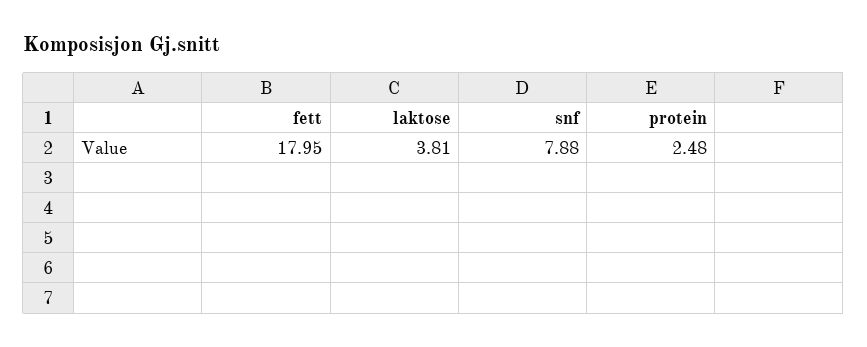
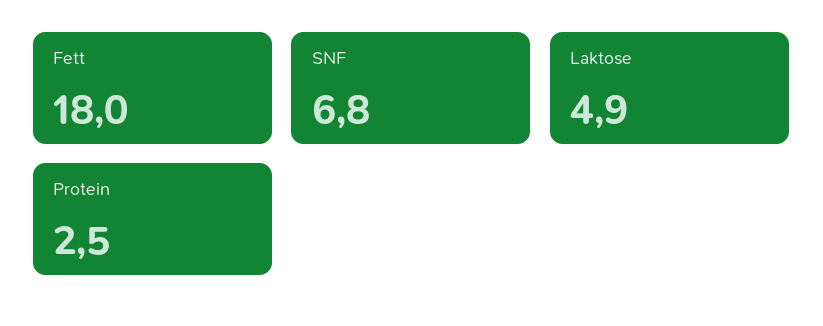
  {
    "fett": 17.95,
-   "laktose": 3.81,
+   "laktose": 4.9,
-   "snf": 7.88,
+   "snf": 6.8,
    "protein": 2.48
  }

